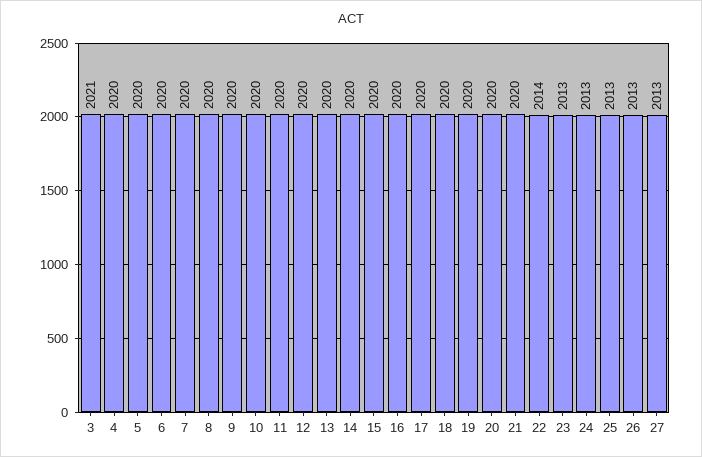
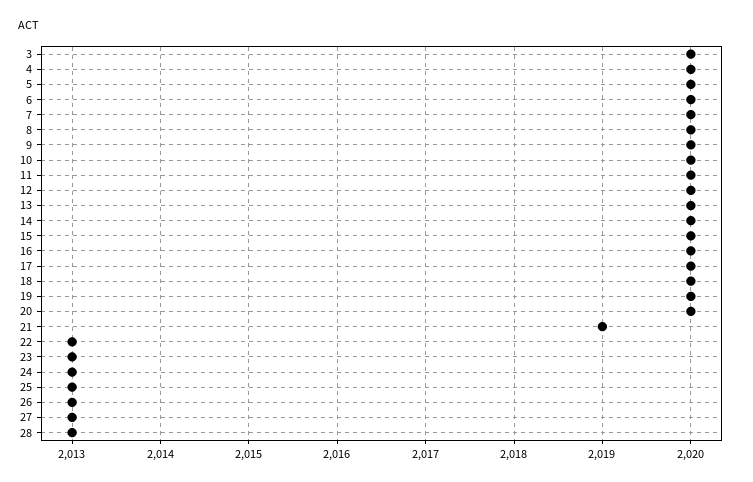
  {
-   "3": 2021,
+   "3": 2020,
    "4": 2020,
    "5": 2020,
    "6": 2020,
    "7": 2020,
    "8": 2020,
    "9": 2020,
    "10": 2020,
    "11": 2020,
    "12": 2020,
    "13": 2020,
    "14": 2020,
    "15": 2020,
    "16": 2020,
    "17": 2020,
    "18": 2020,
    "19": 2020,
    "20": 2020,
-   "21": 2020,
+   "21": 2019,
-   "22": 2014,
+   "22": 2013,
    "23": 2013,
    "24": 2013,
    "25": 2013,
    "26": 2013,
-   "27": 2013
+   "27": 2013,
+   "28": 2013
  }

